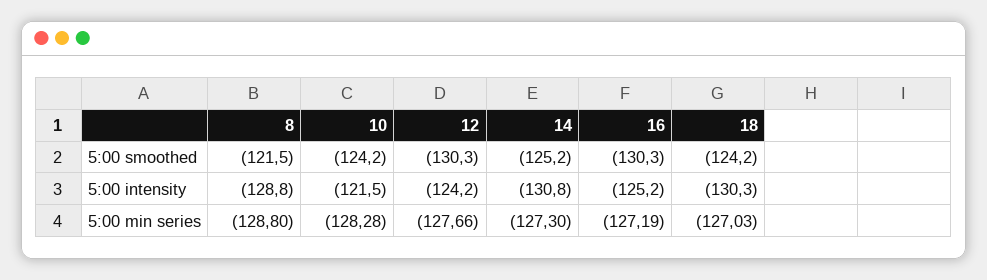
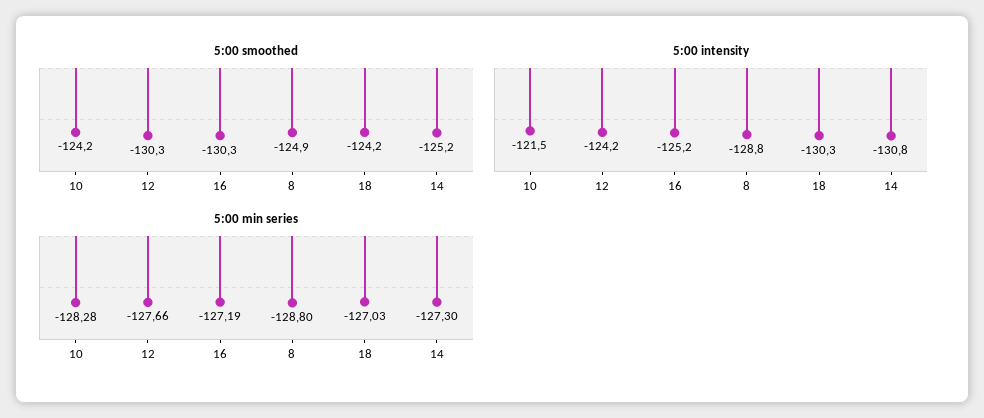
  {
    "5:00 smoothed": {
-     "8": -121.5,
+     "8": -124.9,
      "10": -124.2,
      "12": -130.3,
      "14": -125.2,
      "16": -130.3,
      "18": -124.2
    },
    "5:00 intensity": {
      "8": -128.8,
      "10": -121.5,
      "12": -124.2,
      "14": -130.8,
      "16": -125.2,
      "18": -130.3
    },
    "5:00 min series": {
      "8": -128.8,
      "10": -128.28,
      "12": -127.66,
      "14": -127.3,
      "16": -127.19,
      "18": -127.03
    }
  }

